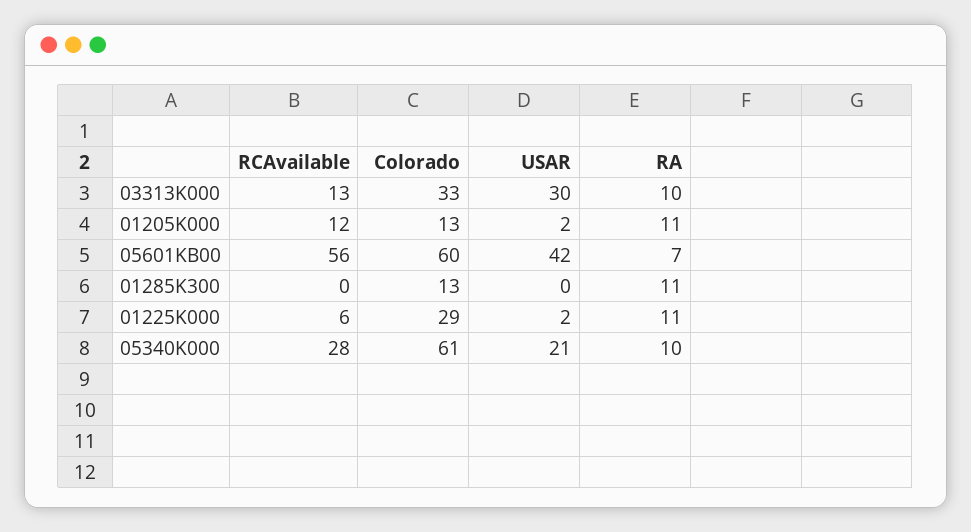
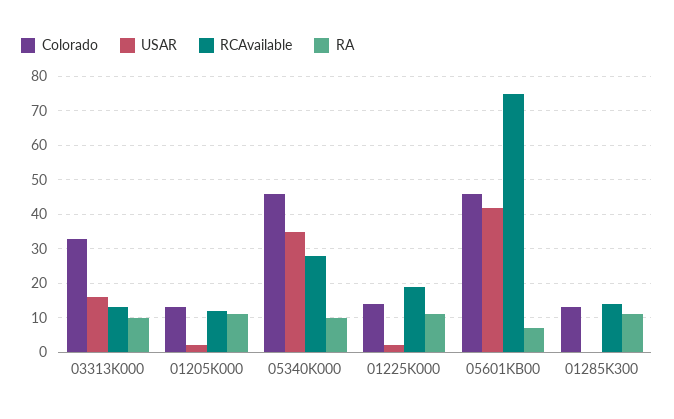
  {
    "RCAvailable": {
      "03313K000": 13,
      "01205K000": 12,
-     "05601KB00": 56,
+     "05601KB00": 75,
-     "01285K300": 0,
+     "01285K300": 15,
-     "01225K000": 6,
+     "01225K000": 20,
      "05340K000": 28
    },
    "Colorado": {
      "03313K000": 33,
      "01205K000": 13,
-     "05601KB00": 60,
+     "05601KB00": 45,
      "01285K300": 13,
-     "01225K000": 29,
+     "01225K000": 15,
-     "05340K000": 61
+     "05340K000": 45
    },
    "USAR": {
-     "03313K000": 30,
+     "03313K000": 15,
      "01205K000": 2,
      "05601KB00": 42,
      "01285K300": 0,
      "01225K000": 2,
-     "05340K000": 21
+     "05340K000": 35
    },
    "RA": {
      "03313K000": 10,
      "01205K000": 11,
      "05601KB00": 7,
      "01285K300": 11,
      "01225K000": 11,
      "05340K000": 10
    }
  }

